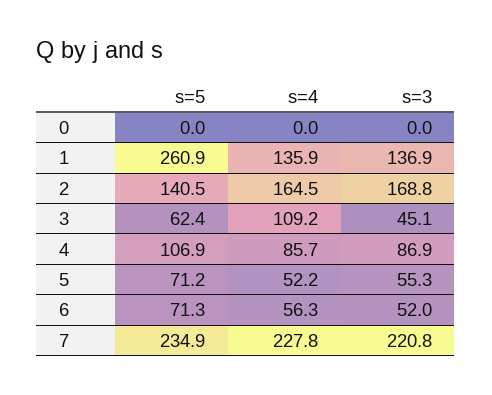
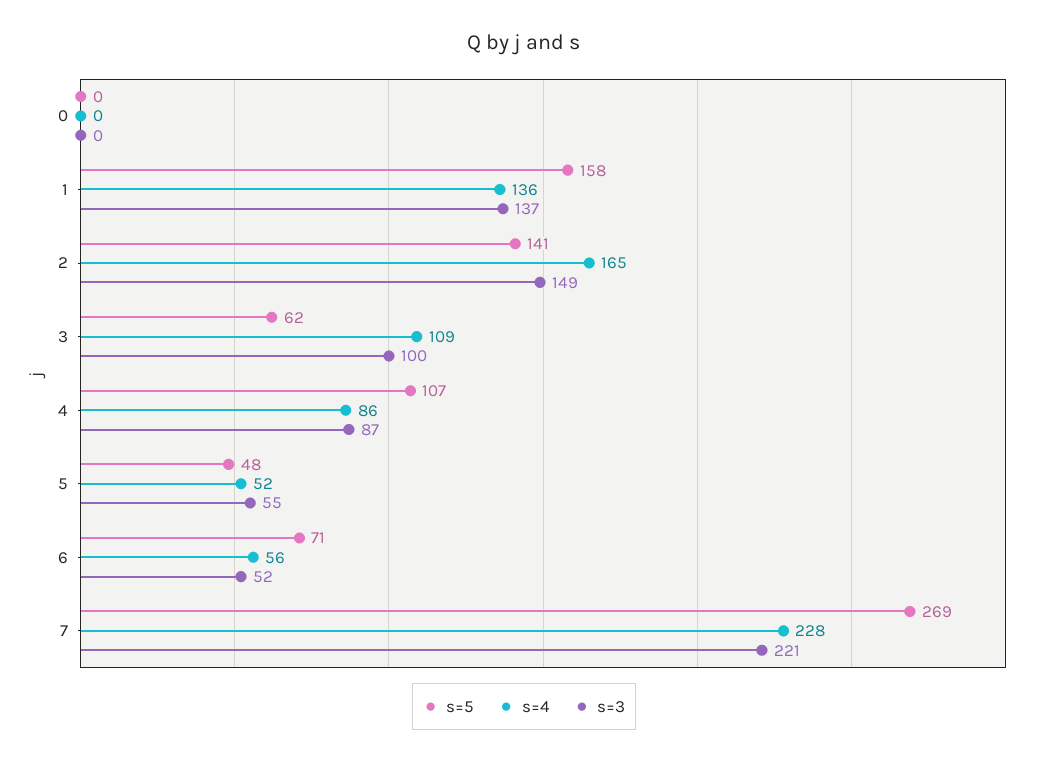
  {
    "s=5": {
      "0": 0,
-     "1": 260.9,
+     "1": 158,
      "2": 140.5,
      "3": 62.4,
      "4": 106.9,
-     "5": 71.2,
+     "5": 48,
      "6": 71.3,
-     "7": 234.9
+     "7": 269
    },
    "s=4": {
      "0": 0,
      "1": 135.9,
      "2": 164.5,
      "3": 109.2,
      "4": 85.7,
      "5": 52.2,
      "6": 56.3,
      "7": 227.8
    },
    "s=3": {
      "0": 0,
      "1": 136.9,
-     "2": 168.8,
+     "2": 149,
-     "3": 45.1,
+     "3": 100,
      "4": 86.9,
      "5": 55.3,
      "6": 52,
      "7": 220.8
    }
  }

